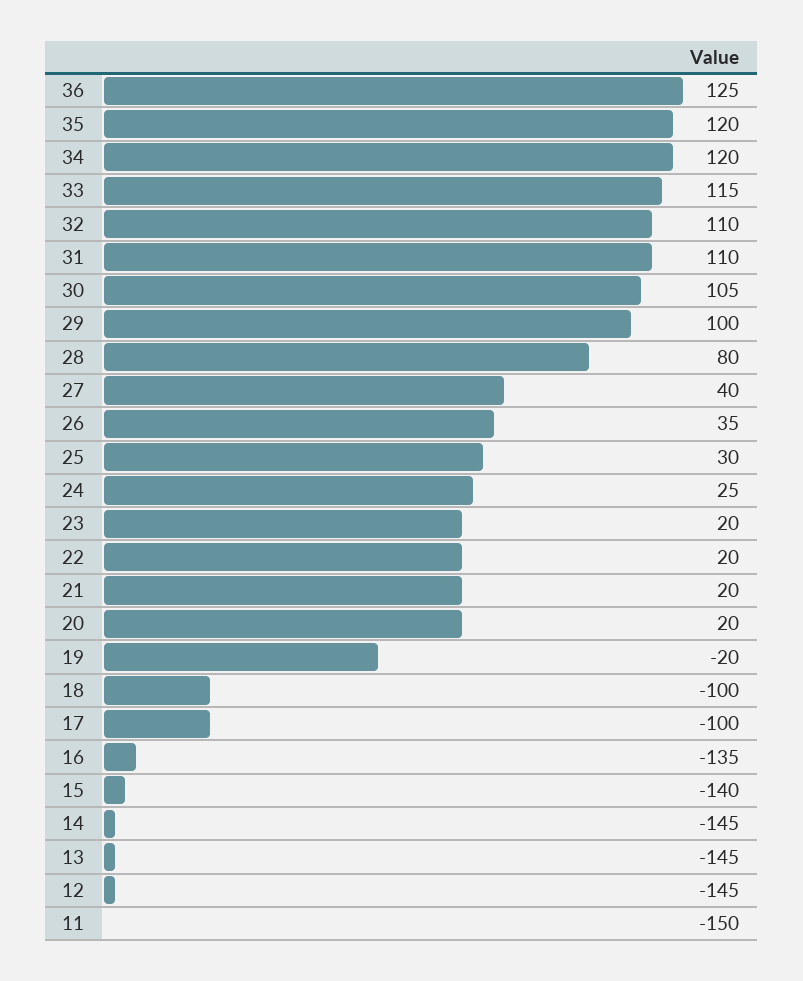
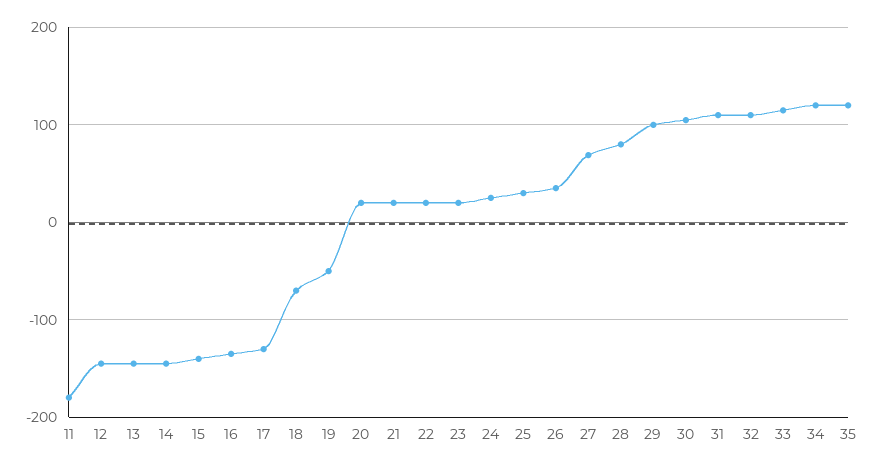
  {
-   "36": 125,
    "35": 120,
    "34": 120,
    "33": 115,
    "32": 110,
    "31": 110,
    "30": 105,
    "29": 100,
    "28": 80,
-   "27": 40,
+   "27": 70,
    "26": 35,
    "25": 30,
    "24": 25,
    "23": 20,
    "22": 20,
    "21": 20,
    "20": 20,
-   "19": -20,
+   "19": -50,
-   "18": -100,
+   "18": -70,
-   "17": -100,
+   "17": -130,
    "16": -135,
    "15": -140,
    "14": -145,
    "13": -145,
    "12": -145,
-   "11": -150
+   "11": -180
  }

